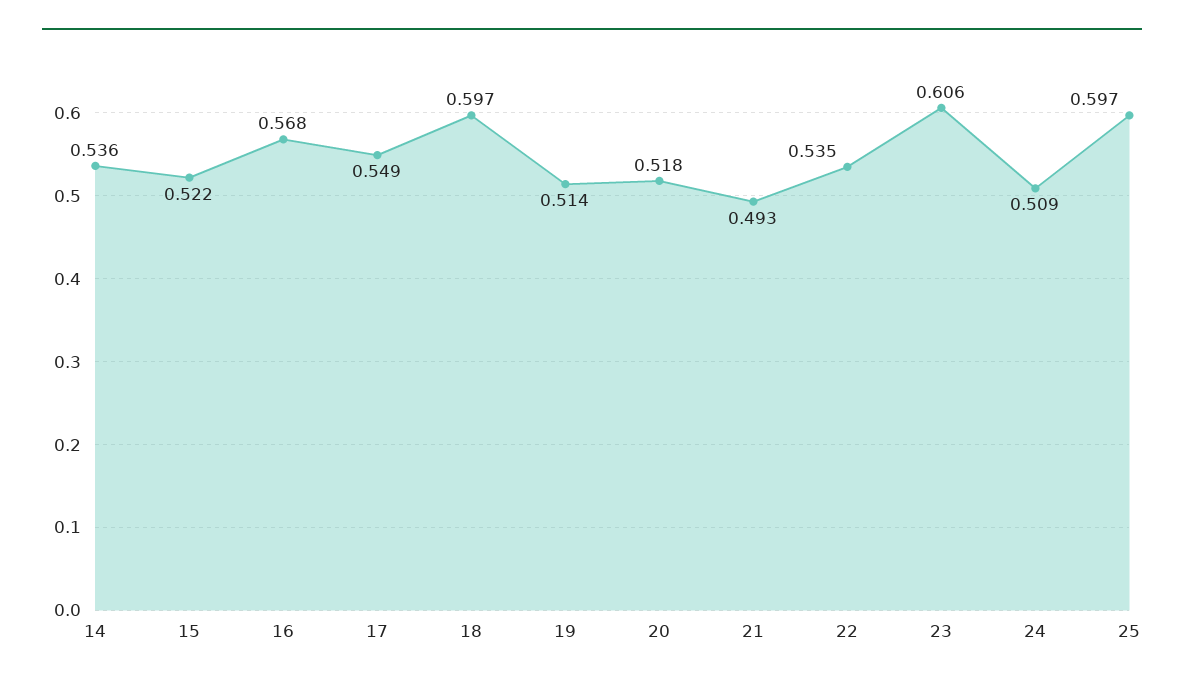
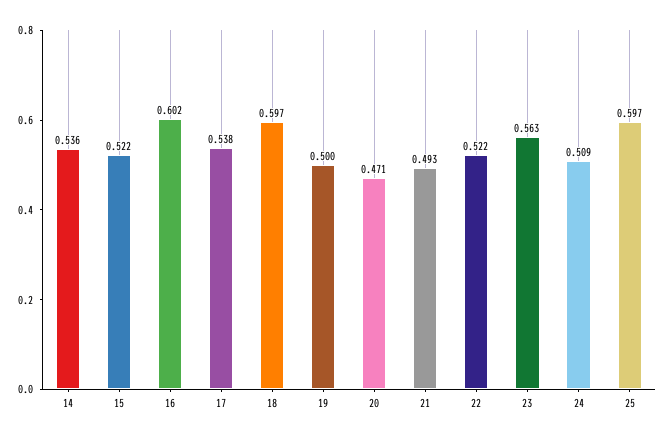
  {
    "14": 0.536,
    "15": 0.522,
-   "16": 0.568,
+   "16": 0.602,
-   "17": 0.549,
+   "17": 0.538,
    "18": 0.597,
-   "19": 0.514,
+   "19": 0.5,
-   "20": 0.518,
+   "20": 0.471,
    "21": 0.493,
-   "22": 0.535,
+   "22": 0.522,
-   "23": 0.606,
+   "23": 0.563,
    "24": 0.509,
    "25": 0.597
  }

